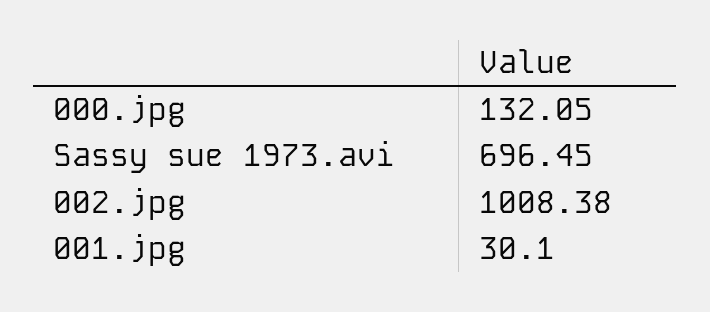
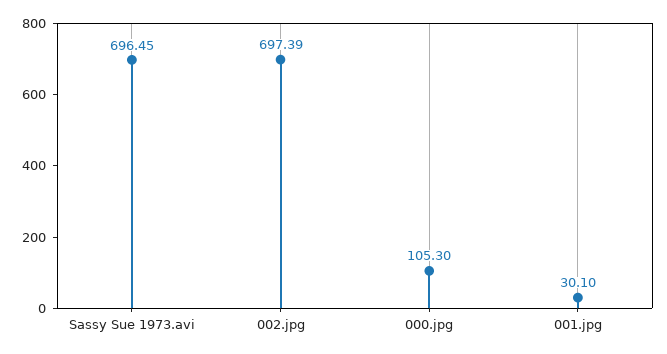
  {
-   "000.jpg": 132.05,
+   "000.jpg": 105.3,
    "Sassy sue 1973.avi": 696.45,
-   "002.jpg": 1008.38,
+   "002.jpg": 697.39,
    "001.jpg": 30.1
  }

